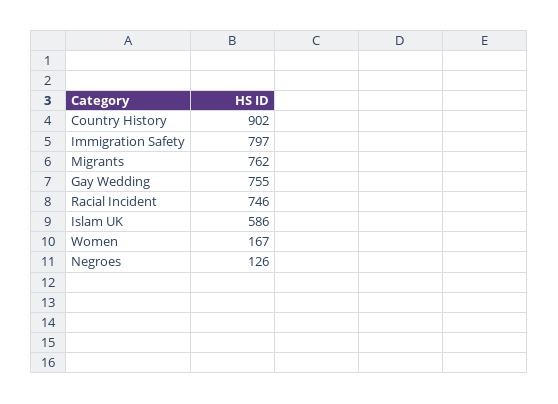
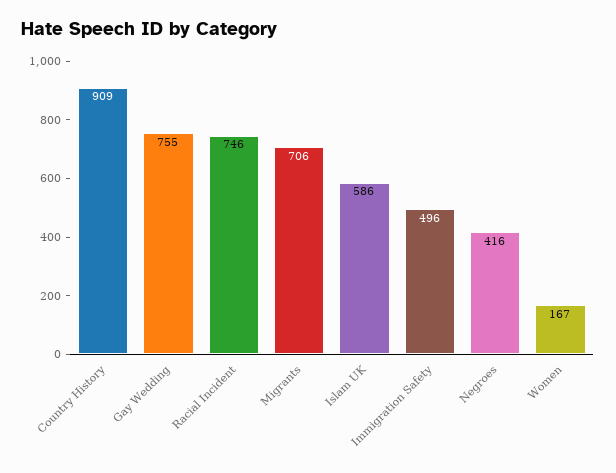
  {
-   "Country History": 902,
+   "Country History": 909,
-   "Immigration Safety": 797,
+   "Immigration Safety": 496,
-   "Migrants": 762,
+   "Migrants": 706,
    "Gay Wedding": 755,
    "Racial Incident": 746,
    "Islam UK": 586,
    "Women": 167,
-   "Negroes": 126
+   "Negroes": 416
  }

